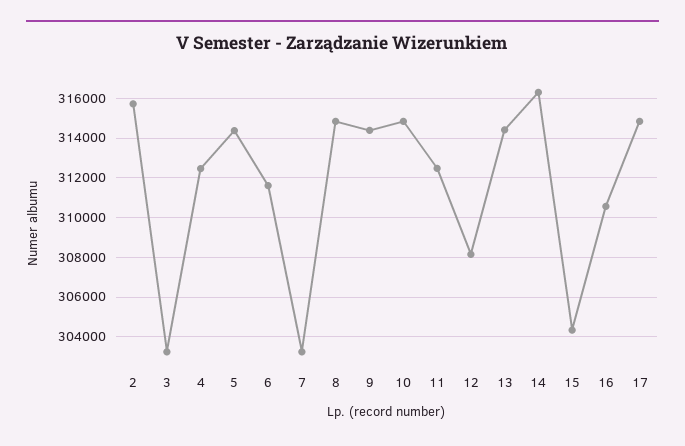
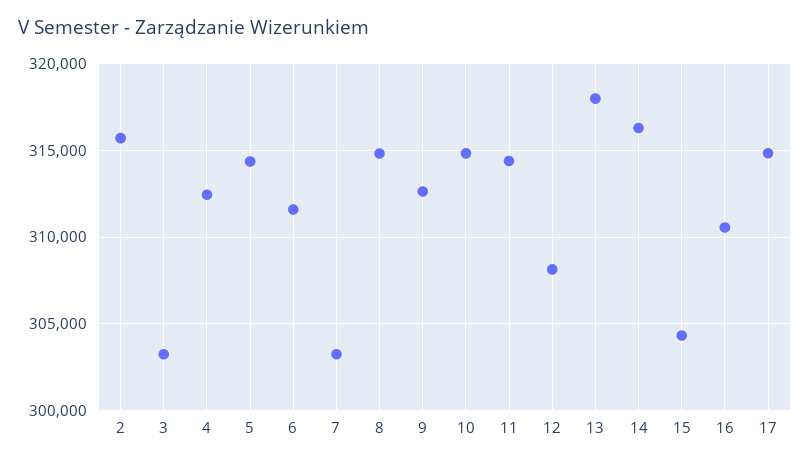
  {
    "2": 315500,
    "3": 303000,
    "4": 312500,
    "5": 314500,
    "6": 311500,
    "7": 303000,
    "8": 315000,
-   "9": 314500,
+   "9": 312500,
    "10": 315000,
-   "11": 312500,
+   "11": 314500,
    "12": 308000,
-   "13": 314500,
+   "13": 318000,
    "14": 316500,
    "15": 304500,
    "16": 310500,
    "17": 315000
  }

